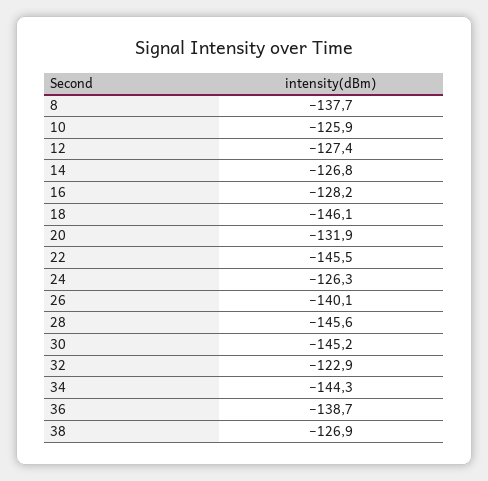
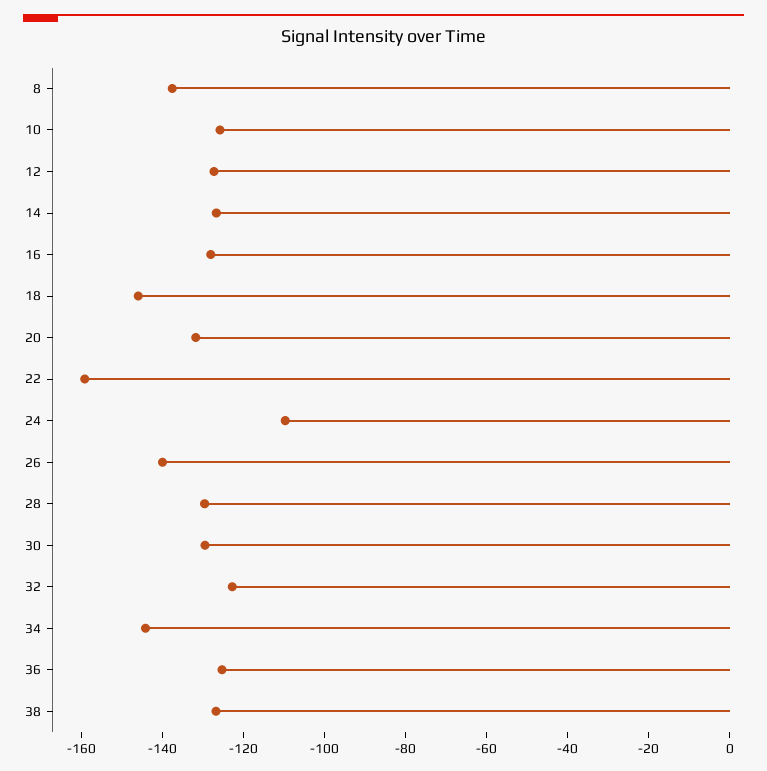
  {
    "8": -137.7,
    "10": -125.9,
    "12": -127.4,
    "14": -126.8,
    "16": -128.2,
    "18": -146.1,
    "20": -131.9,
-   "22": -145.5,
+   "22": -160,
-   "24": -126.3,
+   "24": -110,
    "26": -140.1,
-   "28": -145.6,
+   "28": -130,
-   "30": -145.2,
+   "30": -130,
    "32": -122.9,
    "34": -144.3,
-   "36": -138.7,
+   "36": -125,
    "38": -126.9
  }

